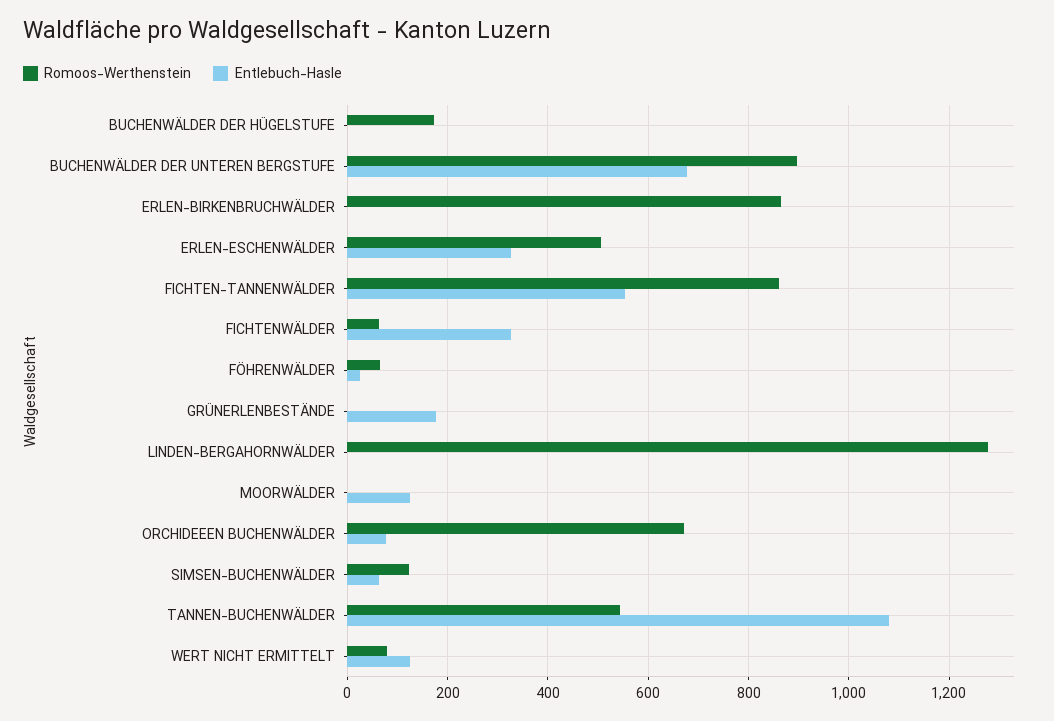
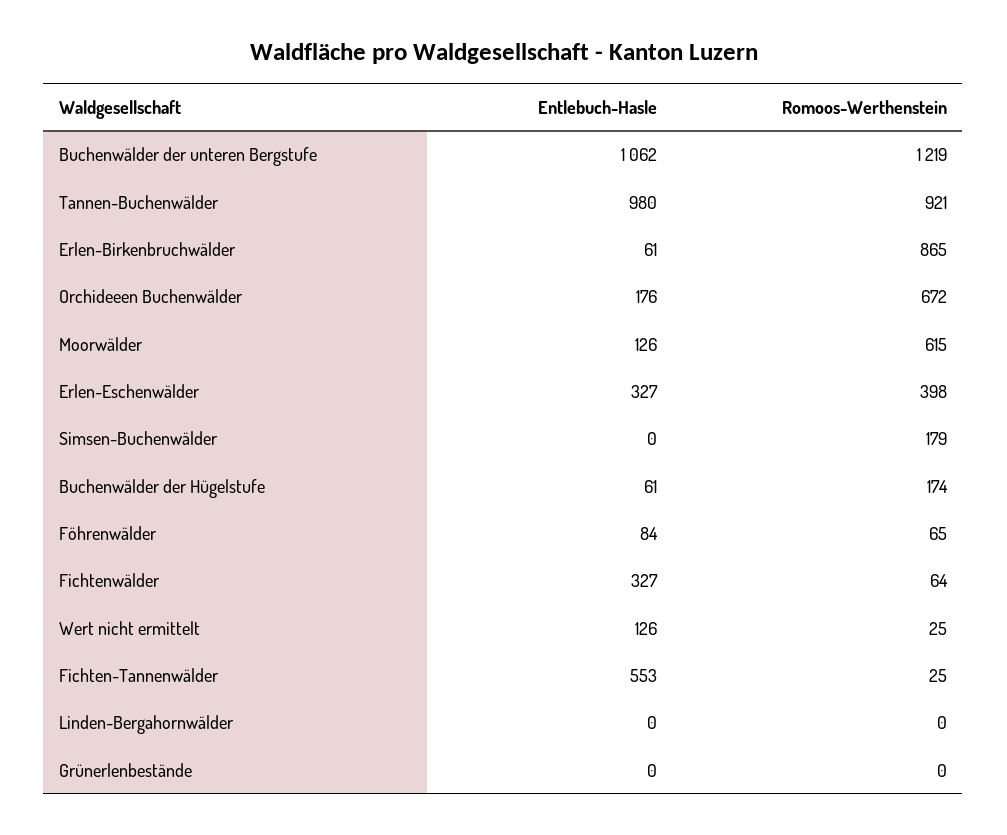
  {
    "Romoos-Werthenstein": {
      "BUCHENWÄLDER DER HÜGELSTUFE": 174,
-     "BUCHENWÄLDER DER UNTEREN BERGSTUFE": 900,
+     "BUCHENWÄLDER DER UNTEREN BERGSTUFE": 1219,
      "ERLEN-BIRKENBRUCHWÄLDER": 865,
-     "ERLEN-ESCHENWÄLDER": 500,
+     "ERLEN-ESCHENWÄLDER": 398,
-     "FICHTEN-TANNENWÄLDER": 860,
+     "FICHTEN-TANNENWÄLDER": 25,
      "FICHTENWÄLDER": 64,
      "FÖHRENWÄLDER": 65,
      "GRÜNERLENBESTÄNDE": 0,
-     "LINDEN-BERGAHORNWÄLDER": 1280,
+     "LINDEN-BERGAHORNWÄLDER": 0,
-     "MOORWÄLDER": 0,
+     "MOORWÄLDER": 615,
      "ORCHIDEEEN BUCHENWÄLDER": 672,
-     "SIMSEN-BUCHENWÄLDER": 120,
+     "SIMSEN-BUCHENWÄLDER": 179,
-     "TANNEN-BUCHENWÄLDER": 540,
+     "TANNEN-BUCHENWÄLDER": 921,
-     "WERT NICHT ERMITTELT": 80
+     "WERT NICHT ERMITTELT": 25
    },
    "Entlebuch-Hasle": {
-     "BUCHENWÄLDER DER HÜGELSTUFE": 0,
+     "BUCHENWÄLDER DER HÜGELSTUFE": 61,
-     "BUCHENWÄLDER DER UNTEREN BERGSTUFE": 680,
+     "BUCHENWÄLDER DER UNTEREN BERGSTUFE": 1062,
-     "ERLEN-BIRKENBRUCHWÄLDER": 0,
+     "ERLEN-BIRKENBRUCHWÄLDER": 61,
      "ERLEN-ESCHENWÄLDER": 327,
      "FICHTEN-TANNENWÄLDER": 553,
      "FICHTENWÄLDER": 327,
-     "FÖHRENWÄLDER": 20,
+     "FÖHRENWÄLDER": 84,
-     "GRÜNERLENBESTÄNDE": 180,
+     "GRÜNERLENBESTÄNDE": 0,
      "LINDEN-BERGAHORNWÄLDER": 0,
      "MOORWÄLDER": 126,
-     "ORCHIDEEEN BUCHENWÄLDER": 80,
+     "ORCHIDEEEN BUCHENWÄLDER": 176,
-     "SIMSEN-BUCHENWÄLDER": 60,
+     "SIMSEN-BUCHENWÄLDER": 0,
-     "TANNEN-BUCHENWÄLDER": 1080,
+     "TANNEN-BUCHENWÄLDER": 980,
      "WERT NICHT ERMITTELT": 126
    }
  }

